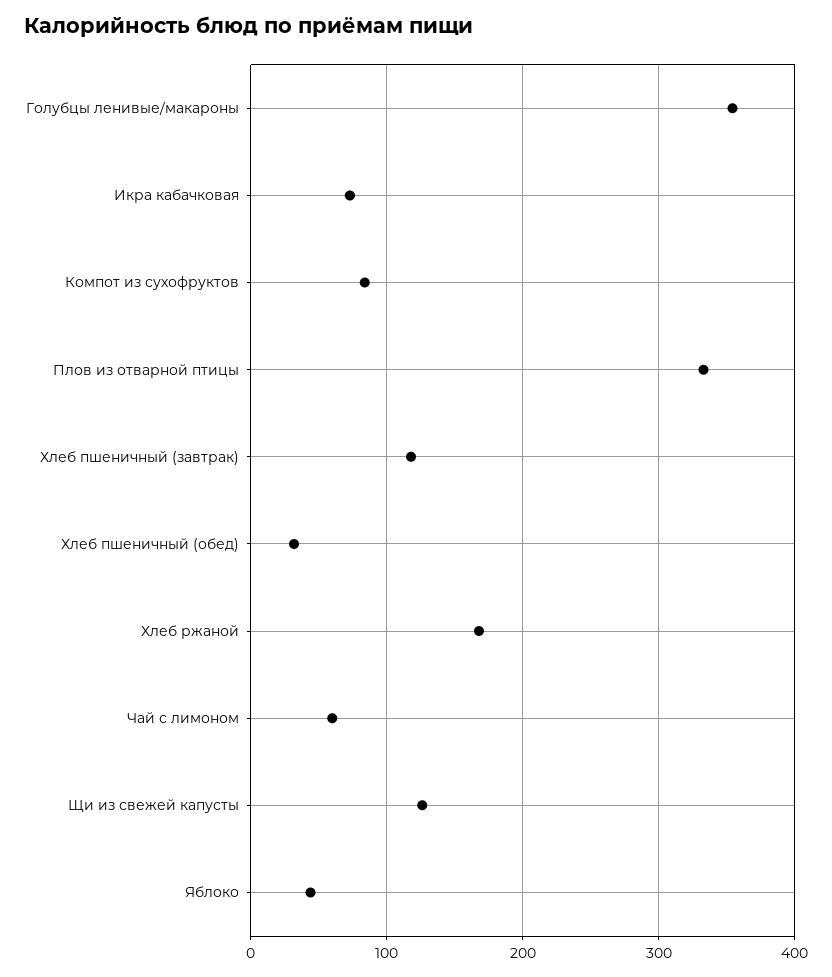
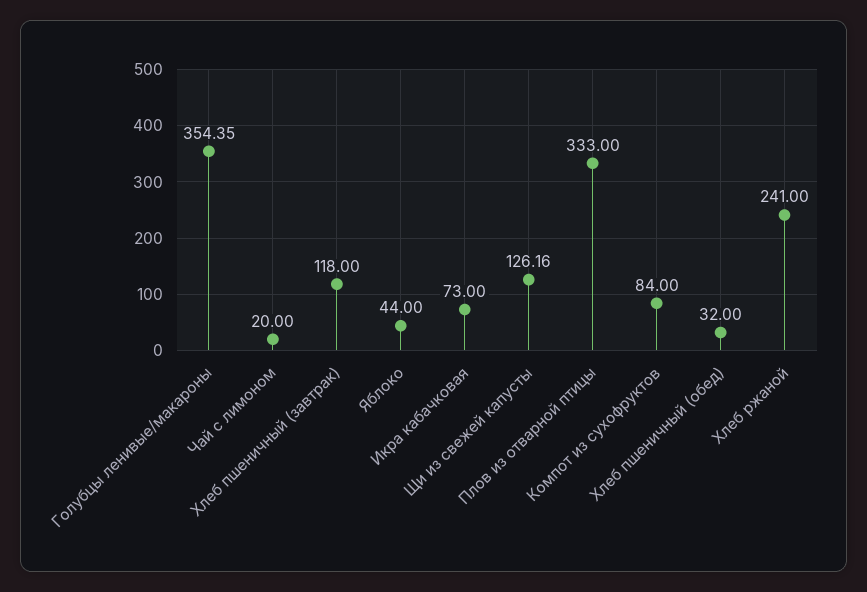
  {
    "Голубцы ленивые/макароны": 354.35,
    "Икра кабачковая": 73,
    "Компот из сухофруктов": 84,
    "Плов из отварной птицы": 333,
    "Хлеб пшеничный (завтрак)": 118,
    "Хлеб пшеничный (обед)": 32,
-   "Хлеб ржаной": 170,
+   "Хлеб ржаной": 241,
-   "Чай с лимоном": 60,
+   "Чай с лимоном": 20,
    "Щи из свежей капусты": 126.16,
    "Яблоко": 44
  }

